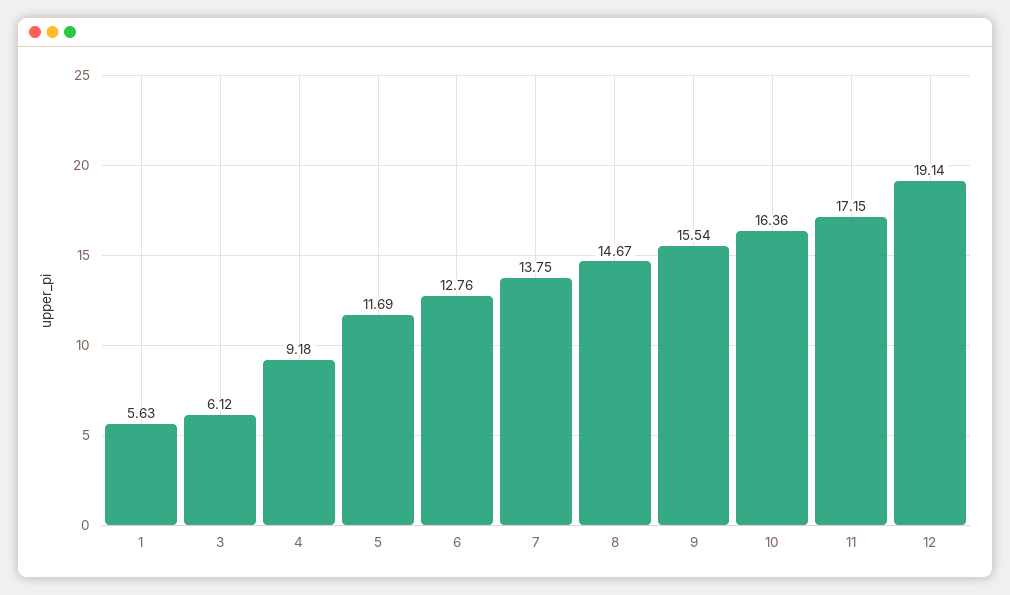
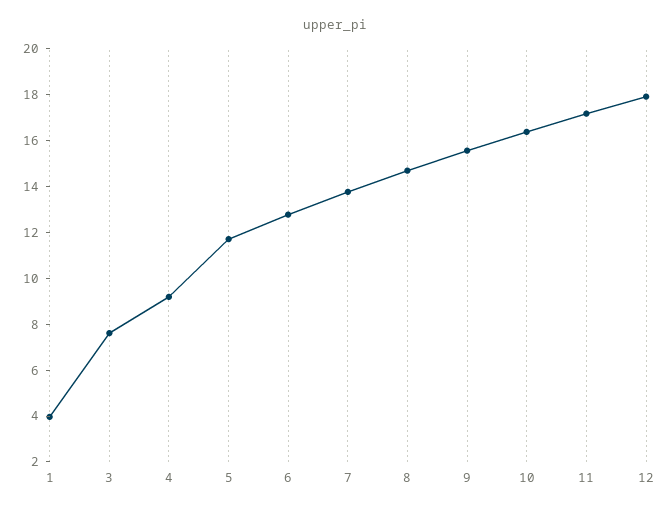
  {
-   "1": 5.63,
+   "1": 4,
-   "3": 6.12,
+   "3": 7.5,
    "4": 9.18,
    "5": 11.69,
    "6": 12.76,
    "7": 13.75,
    "8": 14.67,
    "9": 15.54,
    "10": 16.36,
    "11": 17.15,
-   "12": 19.14
+   "12": 18
  }

